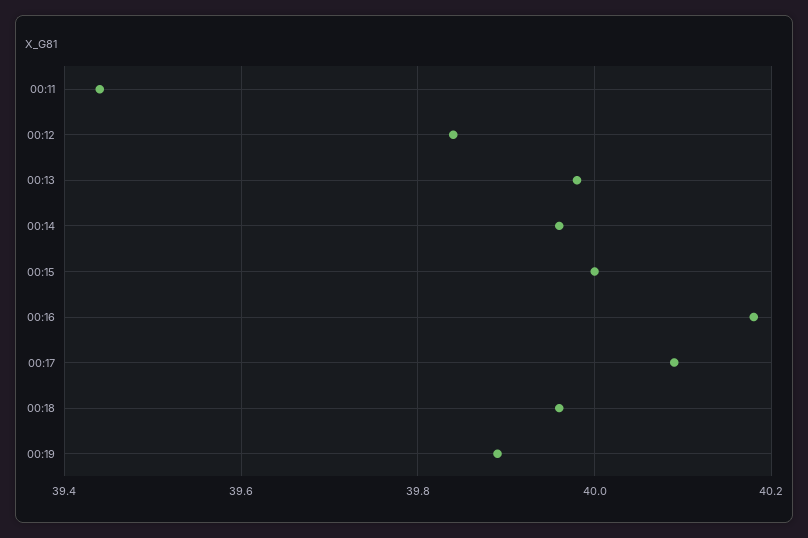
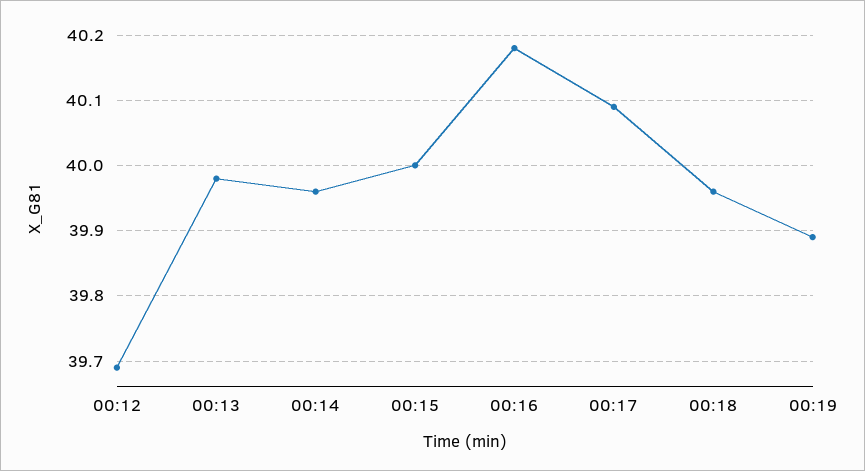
  {
-   "00:11": 39.45,
-   "00:12": 39.85,
+   "00:12": 39.69,
    "00:13": 39.98,
    "00:14": 39.96,
    "00:15": 40,
    "00:16": 40.18,
    "00:17": 40.09,
    "00:18": 39.96,
    "00:19": 39.89
  }

